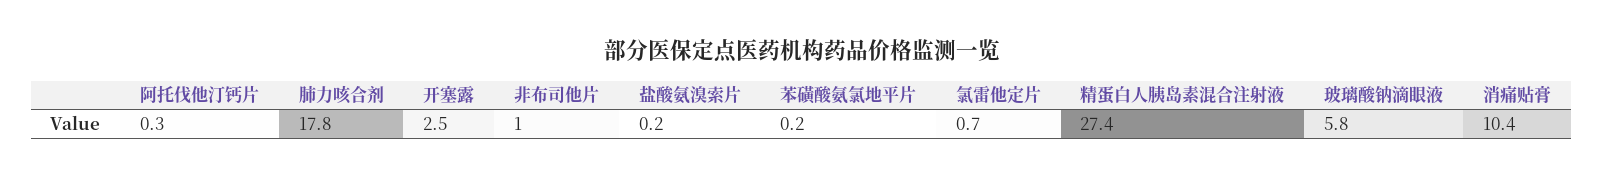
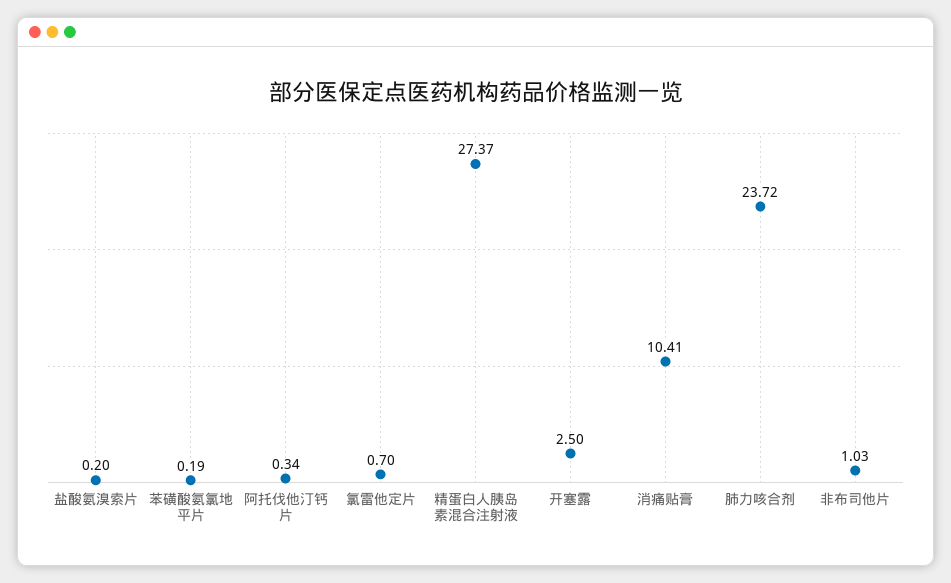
  {
    "阿托伐他汀钙片": 0.34,
-   "肺力咳合剂": 17.8,
+   "肺力咳合剂": 23.72,
    "开塞露": 2.5,
    "非布司他片": 1.03,
    "盐酸氨溴索片": 0.2,
    "苯磺酸氨氯地平片": 0.19,
    "氯雷他定片": 0.7,
    "精蛋白人胰岛素混合注射液": 27.37,
-   "玻璃酸钠滴眼液": 5.8,
    "消痛贴膏": 10.41
  }

